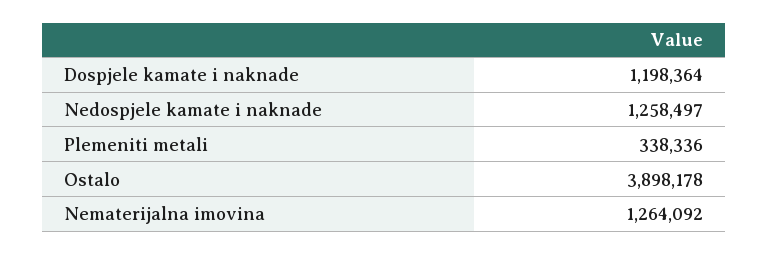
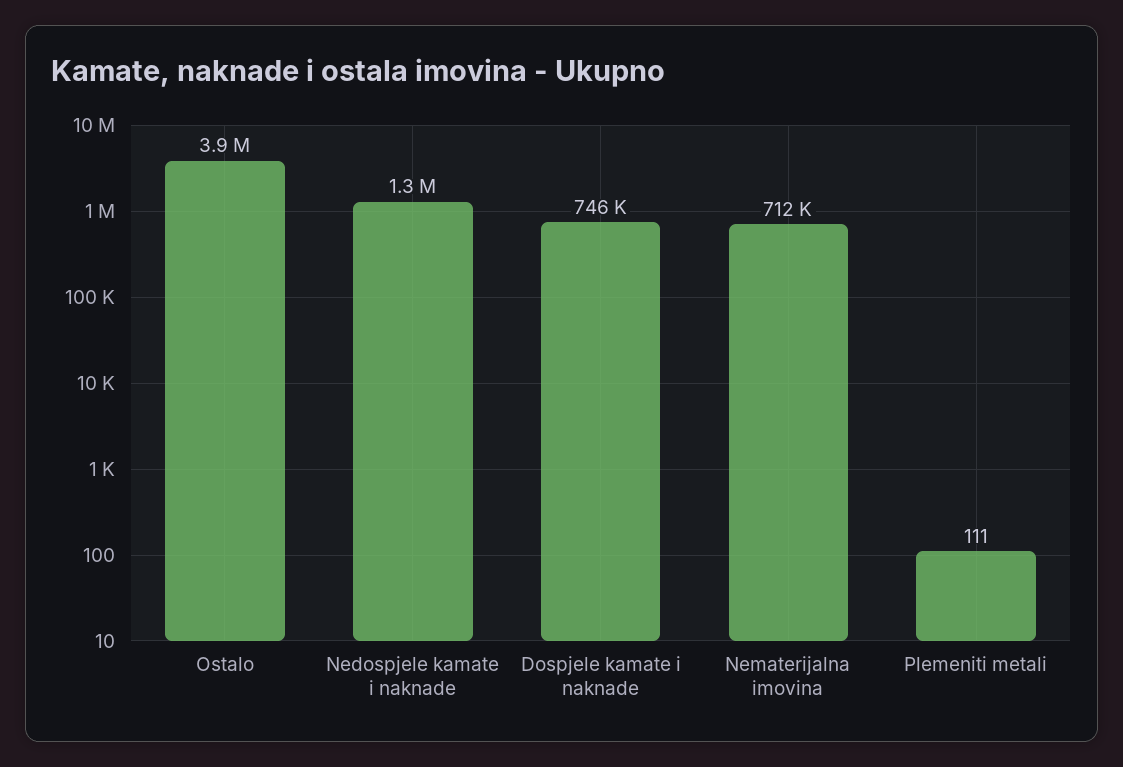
  {
-   "Dospjele kamate i naknade": 1198364,
+   "Dospjele kamate i naknade": 746000,
    "Nedospjele kamate i naknade": 1258497,
-   "Plemeniti metali": 338336,
+   "Plemeniti metali": 111,
    "Ostalo": 3898178,
-   "Nematerijalna imovina": 1264092
+   "Nematerijalna imovina": 712000
  }

